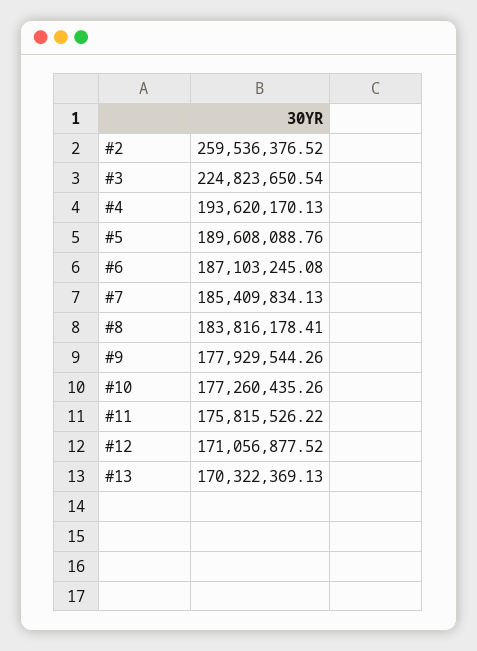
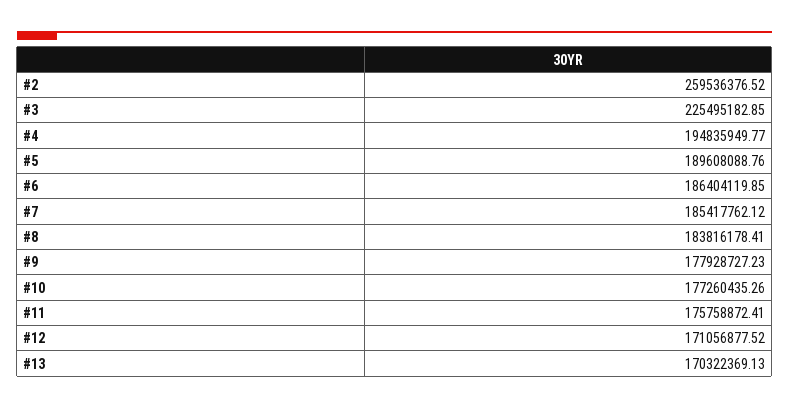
  {
    "#2": 259536376.52,
-   "#3": 224823650.54,
+   "#3": 225495182.85,
-   "#4": 193620170.13,
+   "#4": 194835949.77,
    "#5": 189608088.76,
-   "#6": 187103245.08,
+   "#6": 186404119.85,
-   "#7": 185409834.13,
+   "#7": 185417762.12,
    "#8": 183816178.41,
-   "#9": 177929544.26,
+   "#9": 177928727.23,
    "#10": 177260435.26,
-   "#11": 175815526.22,
+   "#11": 175758872.41,
    "#12": 171056877.52,
    "#13": 170322369.13
  }

